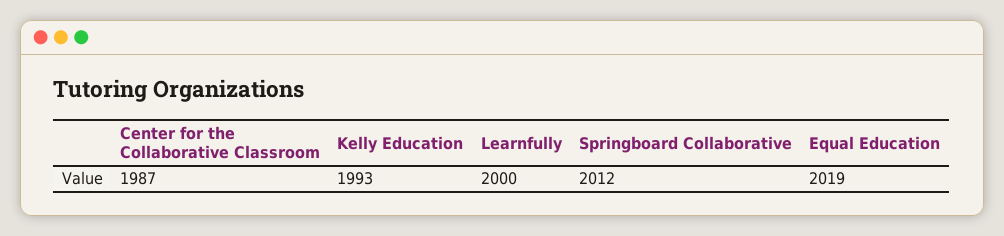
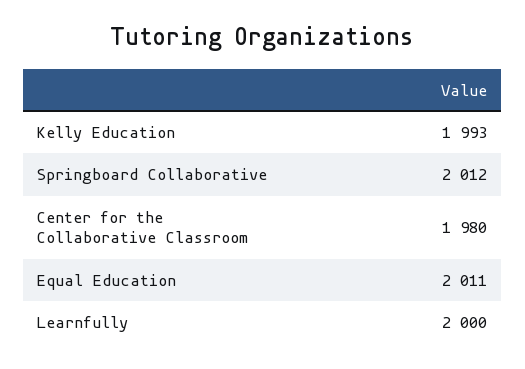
  {
-   "Center for the Collaborative Classroom": 1987,
+   "Center for the Collaborative Classroom": 1980,
    "Kelly Education": 1993,
    "Learnfully": 2000,
    "Springboard Collaborative": 2012,
-   "Equal Education": 2019
+   "Equal Education": 2011
  }

